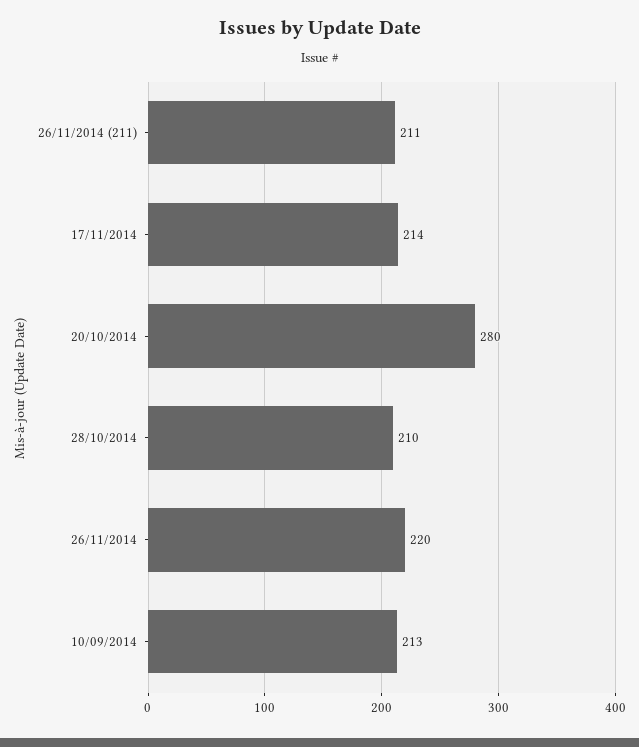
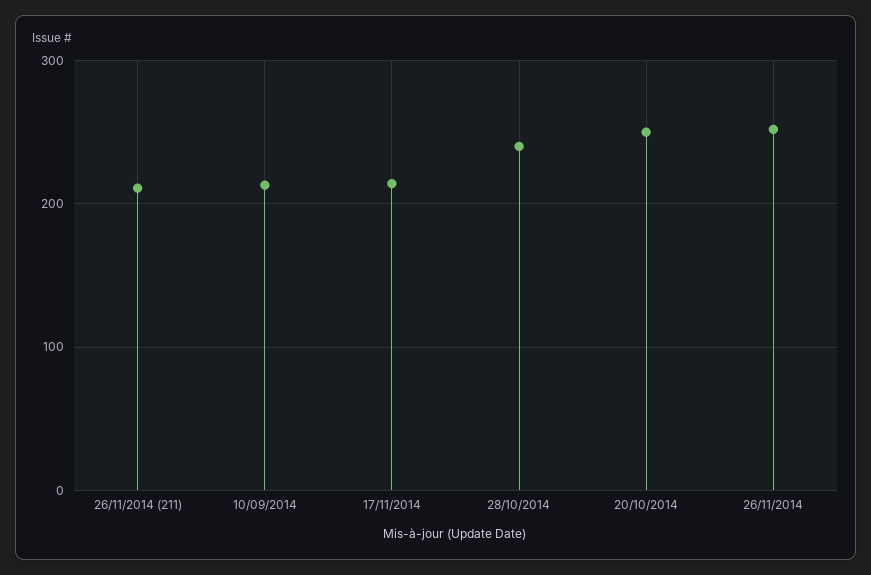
  {
    "26/11/2014 (211)": 211,
    "17/11/2014": 214,
-   "20/10/2014": 280,
+   "20/10/2014": 250,
-   "28/10/2014": 210,
+   "28/10/2014": 240,
-   "26/11/2014": 220,
+   "26/11/2014": 250,
    "10/09/2014": 213
  }

